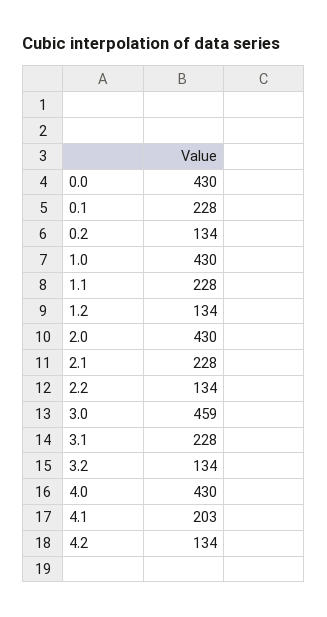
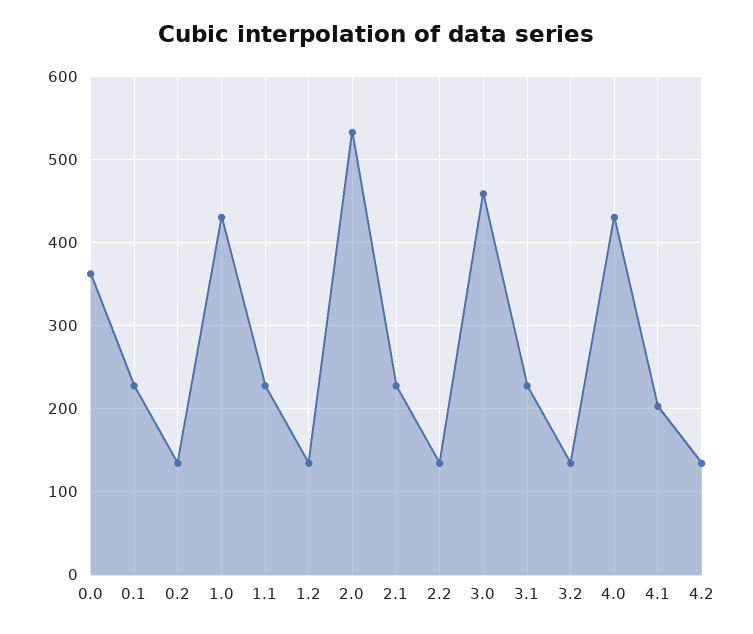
  {
-   "0.0": 430,
+   "0.0": 360,
    "0.1": 228,
    "0.2": 134,
    "1.0": 430,
    "1.1": 228,
    "1.2": 134,
-   "2.0": 430,
+   "2.0": 530,
    "2.1": 228,
    "2.2": 134,
    "3.0": 459,
    "3.1": 228,
    "3.2": 134,
    "4.0": 430,
    "4.1": 203,
    "4.2": 134
  }

